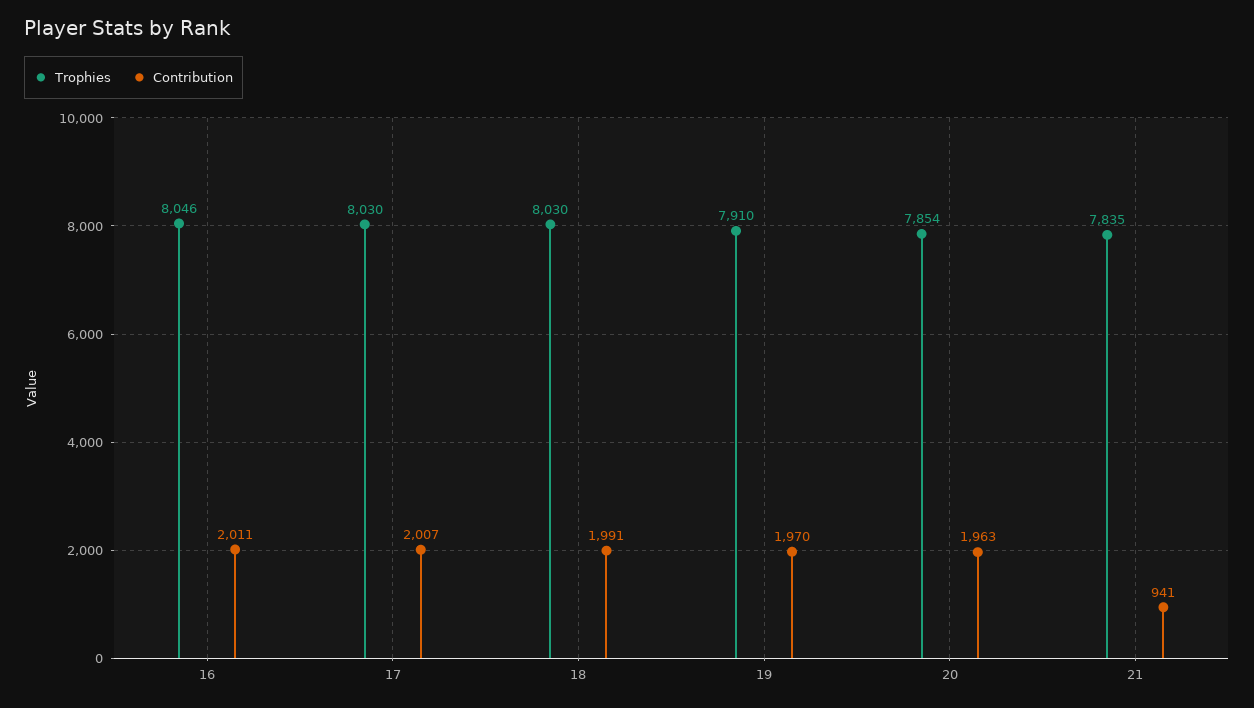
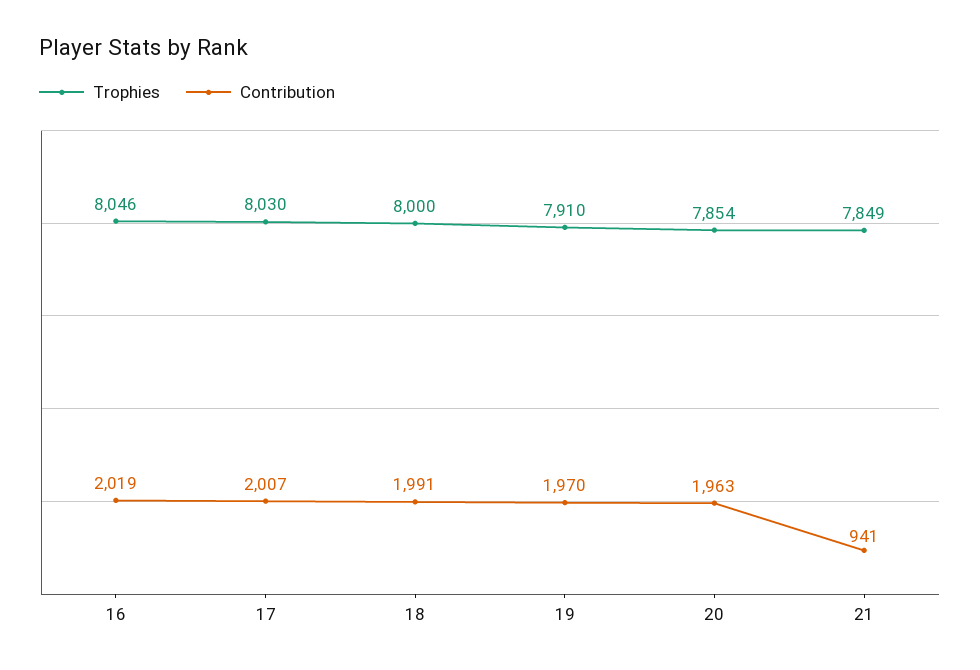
  {
    "Trophies": {
      "16": 8046,
      "17": 8030,
-     "18": 8030,
+     "18": 8000,
      "19": 7910,
      "20": 7854,
-     "21": 7835
+     "21": 7849
    },
    "Contribution": {
-     "16": 2011,
+     "16": 2019,
      "17": 2007,
      "18": 1991,
      "19": 1970,
      "20": 1963,
      "21": 941
    }
  }

